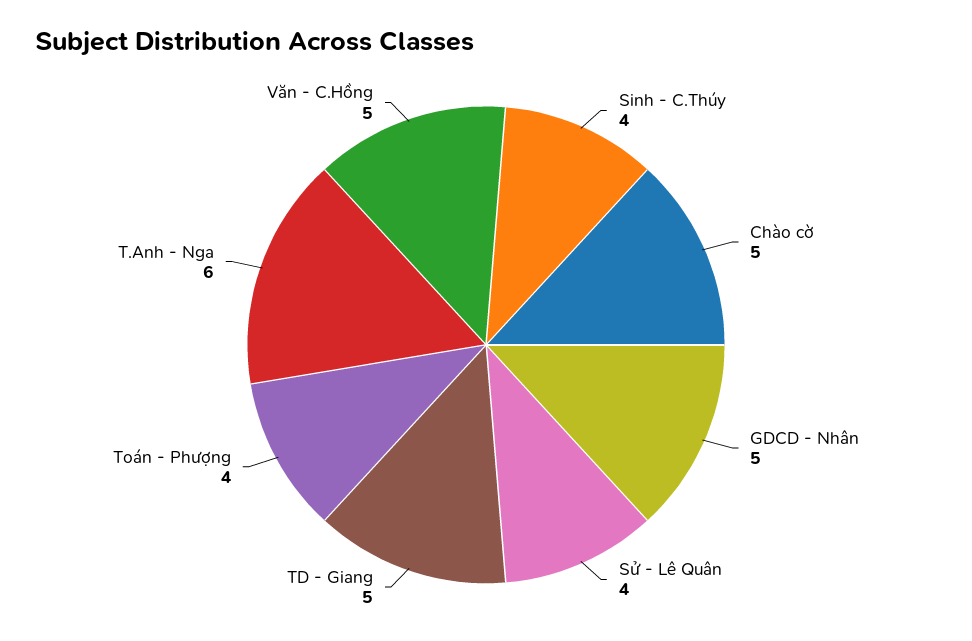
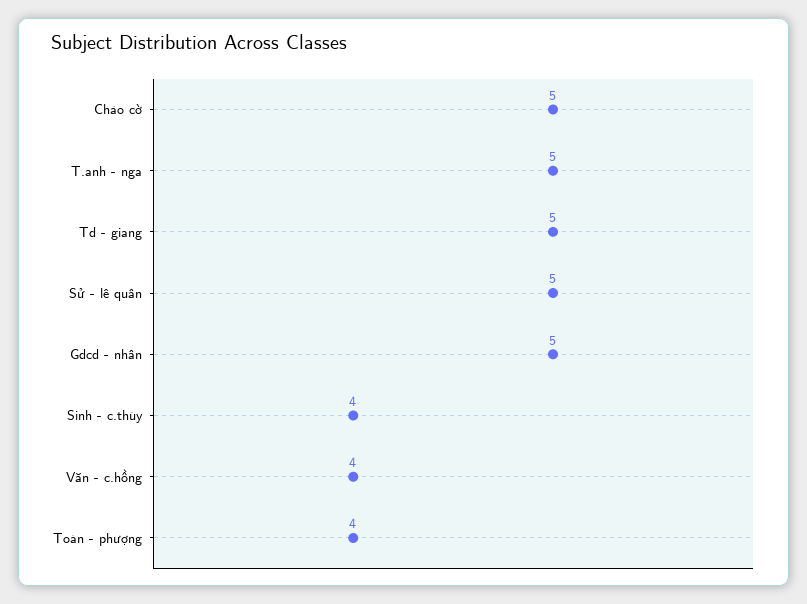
  {
    "Sinh - C.Thúy": 4,
    "Chào cờ": 5,
    "GDCD - Nhân": 5,
-   "Sử - Lê Quân": 4,
+   "Sử - Lê Quân": 5,
    "TD - Giang": 5,
    "Toán - Phượng": 4,
-   "T.Anh - Nga": 6,
+   "T.Anh - Nga": 5,
-   "Văn - C.Hồng": 5
+   "Văn - C.Hồng": 4
  }

